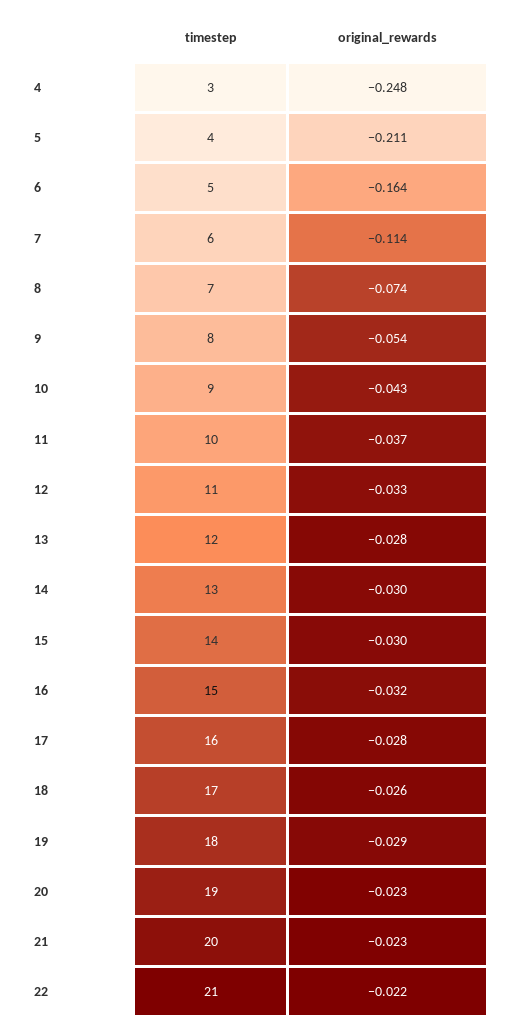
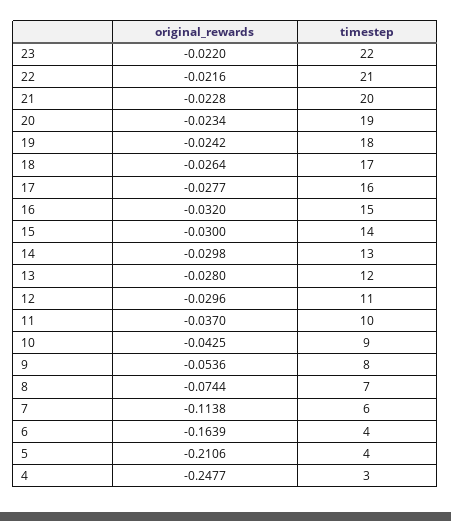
  {
    "timestep": {
      "4": 3,
      "5": 4,
-     "6": 5,
+     "6": 4,
      "7": 6,
      "8": 7,
      "9": 8,
      "10": 9,
      "11": 10,
      "12": 11,
      "13": 12,
      "14": 13,
      "15": 14,
      "16": 15,
      "17": 16,
      "18": 17,
      "19": 18,
      "20": 19,
      "21": 20,
-     "22": 21
+     "22": 21,
+     "23": 22
    },
    "original_rewards": {
      "4": -0.2477,
      "5": -0.2106,
      "6": -0.1639,
      "7": -0.1138,
      "8": -0.0744,
      "9": -0.0536,
      "10": -0.0425,
      "11": -0.037,
-     "12": -0.033,
+     "12": -0.0296,
      "13": -0.028,
      "14": -0.0298,
      "15": -0.03,
      "16": -0.032,
      "17": -0.0277,
      "18": -0.0264,
-     "19": -0.029,
+     "19": -0.0242,
      "20": -0.0234,
      "21": -0.0228,
-     "22": -0.0216
+     "22": -0.0216,
+     "23": -0.022
    }
  }

